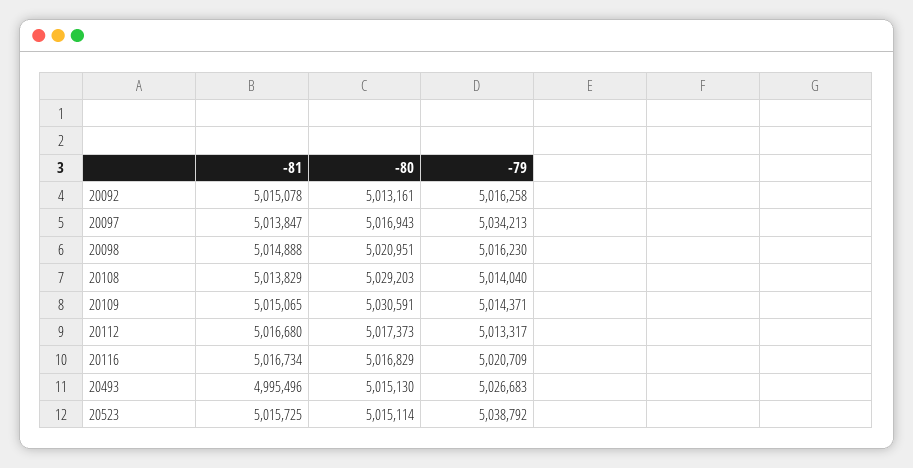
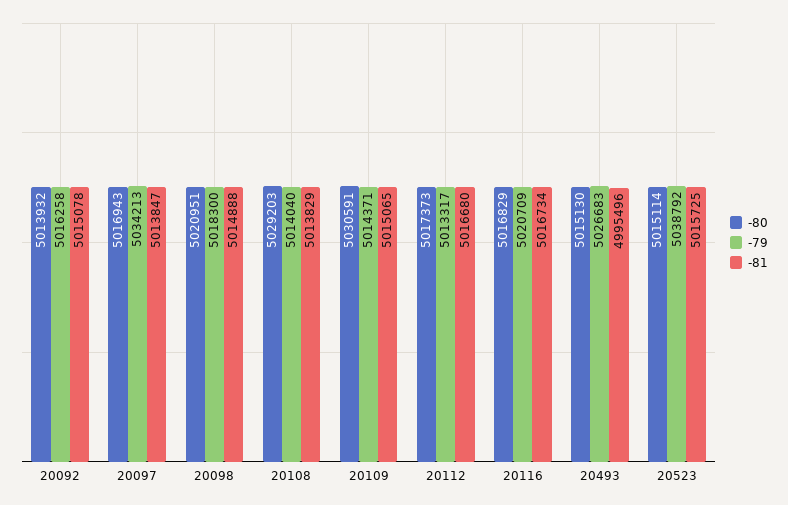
  {
    "-81": {
      "20092": 5015078,
      "20097": 5013847,
      "20098": 5014888,
      "20108": 5013829,
      "20109": 5015065,
      "20112": 5016680,
      "20116": 5016734,
      "20493": 4995496,
      "20523": 5015725
    },
    "-80": {
-     "20092": 5013161,
+     "20092": 5013932,
      "20097": 5016943,
      "20098": 5020951,
      "20108": 5029203,
      "20109": 5030591,
      "20112": 5017373,
      "20116": 5016829,
      "20493": 5015130,
      "20523": 5015114
    },
    "-79": {
      "20092": 5016258,
      "20097": 5034213,
-     "20098": 5016230,
+     "20098": 5018300,
      "20108": 5014040,
      "20109": 5014371,
      "20112": 5013317,
      "20116": 5020709,
      "20493": 5026683,
      "20523": 5038792
    }
  }

